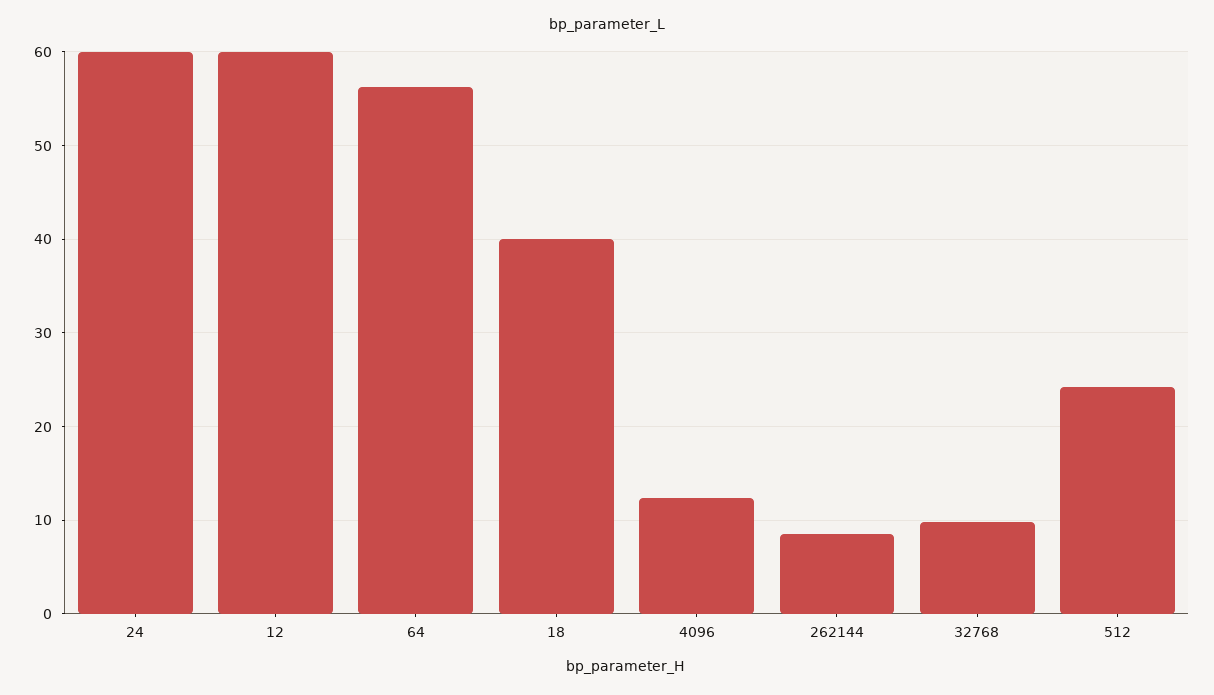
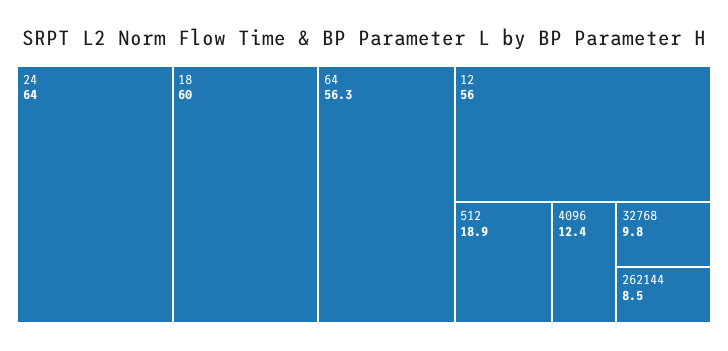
  {
-   "24": 60,
+   "24": 64,
-   "12": 60,
+   "12": 56,
    "64": 56.3,
-   "18": 40,
+   "18": 60,
    "4096": 12.4,
    "262144": 8.5,
    "32768": 9.8,
-   "512": 24
+   "512": 18.9
  }

